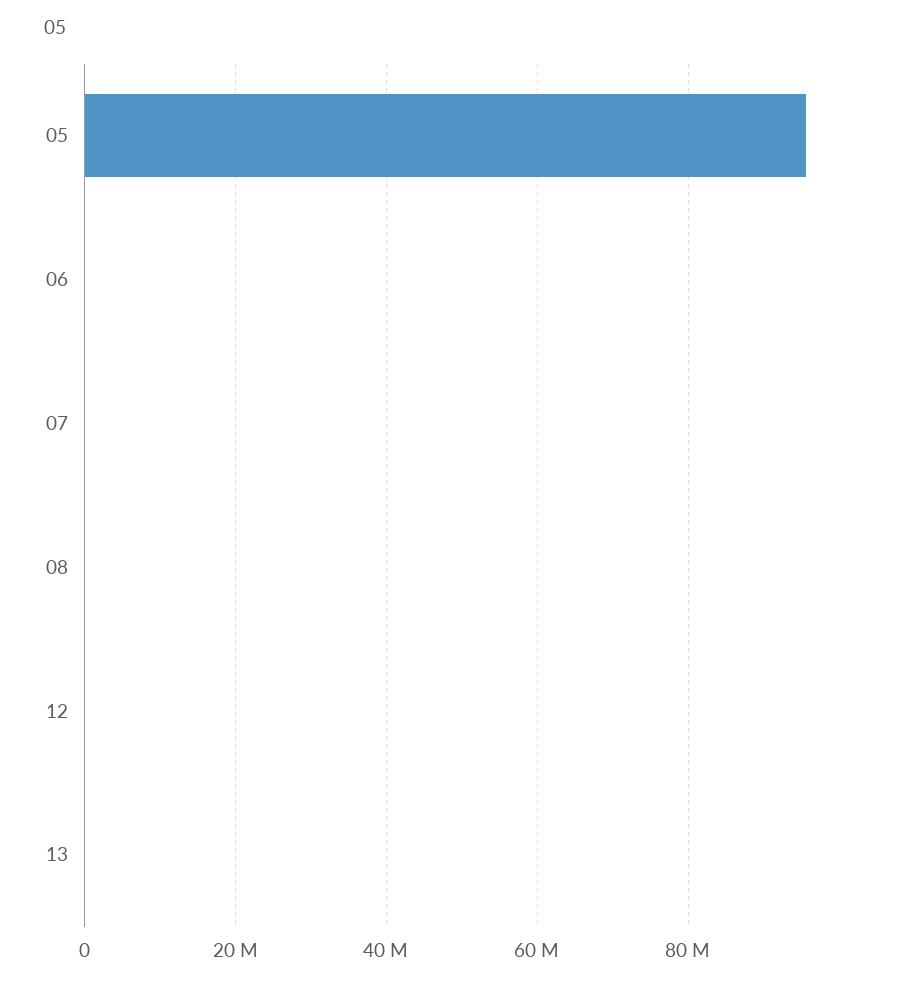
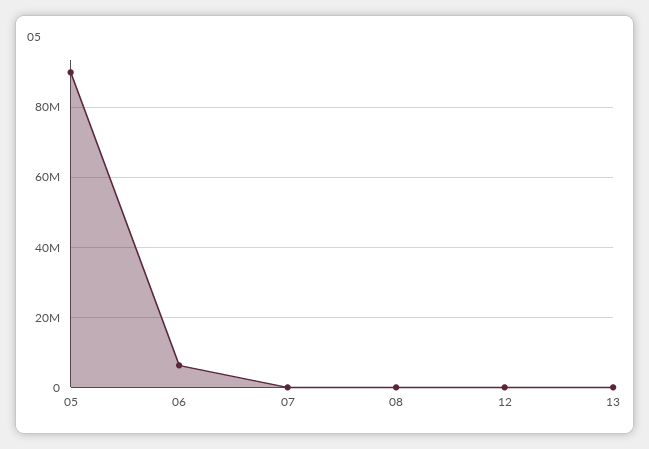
  {
-   "05": 96000000,
+   "05": 90000000,
-   "06": 0,
+   "06": 6000000,
    "07": 0,
    "08": 0,
    "12": 0,
    "13": 0
  }

